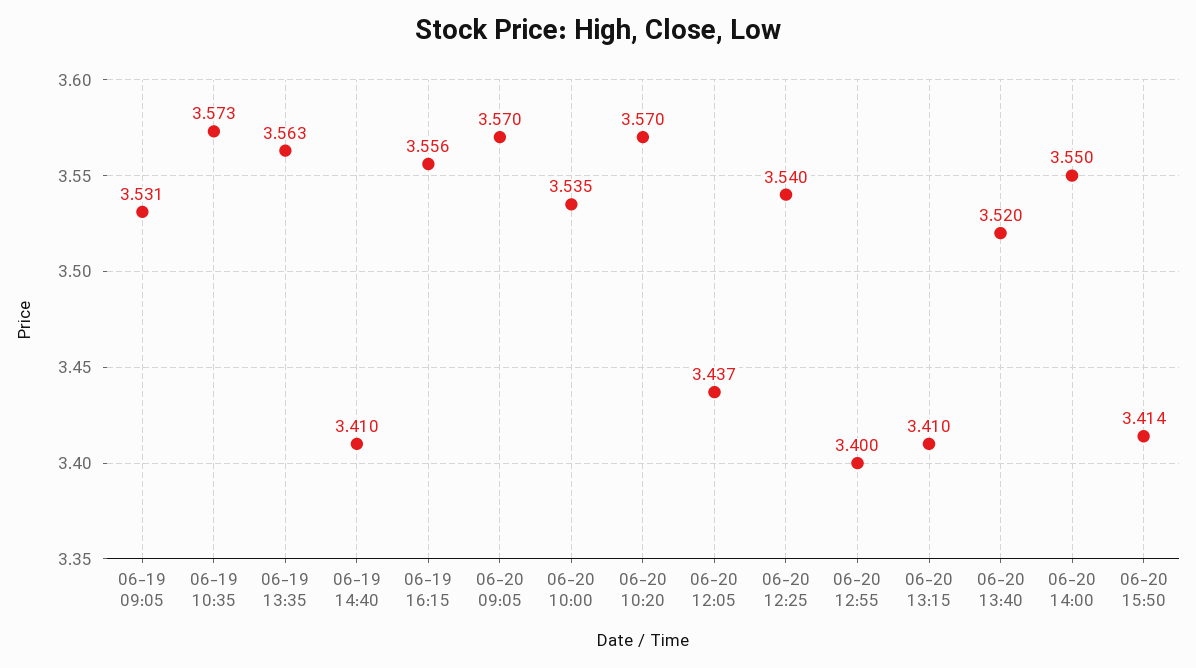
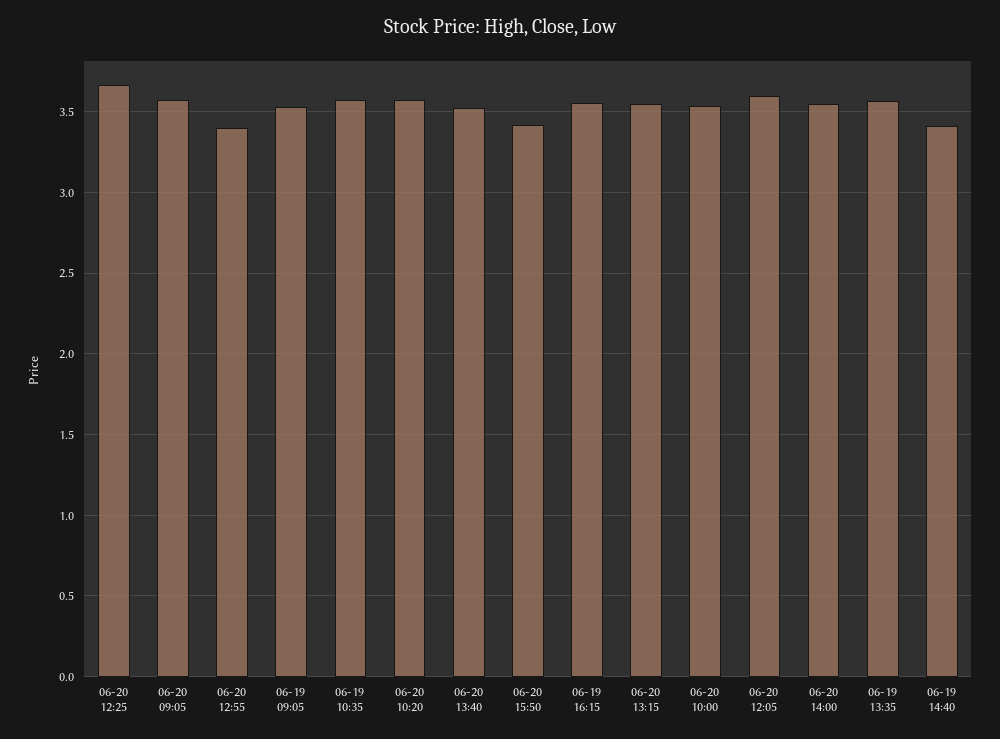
  {
    "06-19 09:05": 3.531,
    "06-19 10:35": 3.573,
    "06-19 13:35": 3.563,
    "06-19 14:40": 3.41,
    "06-19 16:15": 3.556,
    "06-20 09:05": 3.57,
    "06-20 10:00": 3.535,
    "06-20 10:20": 3.57,
-   "06-20 12:05": 3.437,
+   "06-20 12:05": 3.6,
-   "06-20 12:25": 3.54,
+   "06-20 12:25": 3.65,
    "06-20 12:55": 3.4,
-   "06-20 13:15": 3.41,
+   "06-20 13:15": 3.55,
    "06-20 13:40": 3.52,
    "06-20 14:00": 3.55,
    "06-20 15:50": 3.414
  }

